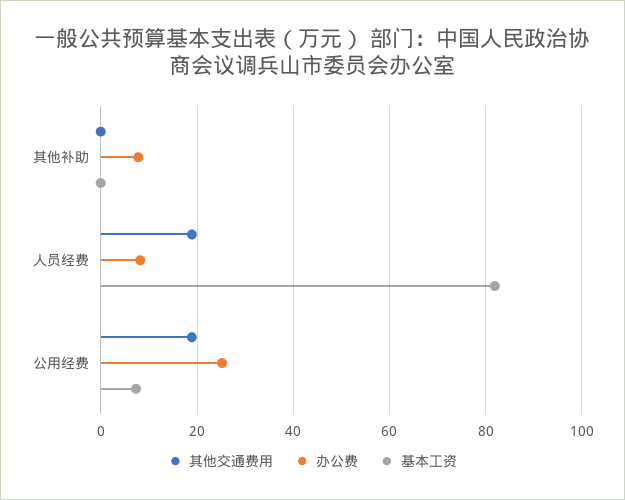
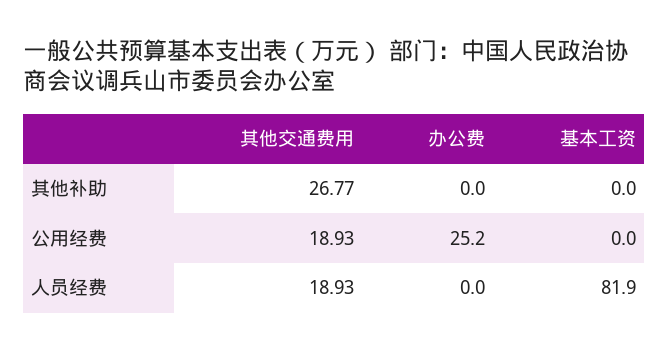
  {
    "其他交通费用": {
-     "其他补助": 0,
+     "其他补助": 26.77,
      "人员经费": 18.93,
      "公用经费": 18.93
    },
    "办公费": {
-     "其他补助": 8,
+     "其他补助": 0,
-     "人员经费": 8,
+     "人员经费": 0,
      "公用经费": 25.2
    },
    "基本工资": {
      "其他补助": 0,
      "人员经费": 81.9,
-     "公用经费": 8
+     "公用经费": 0
    }
  }

